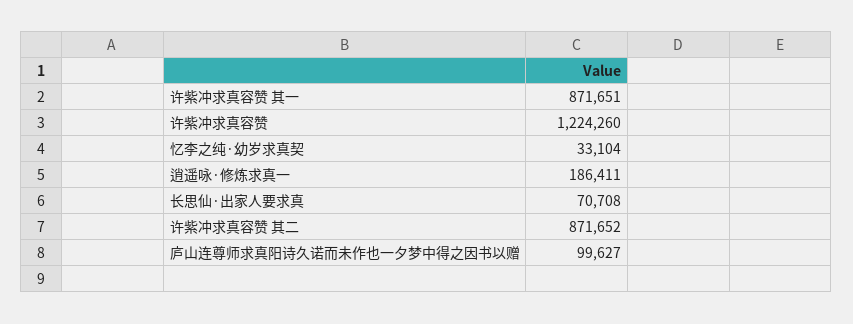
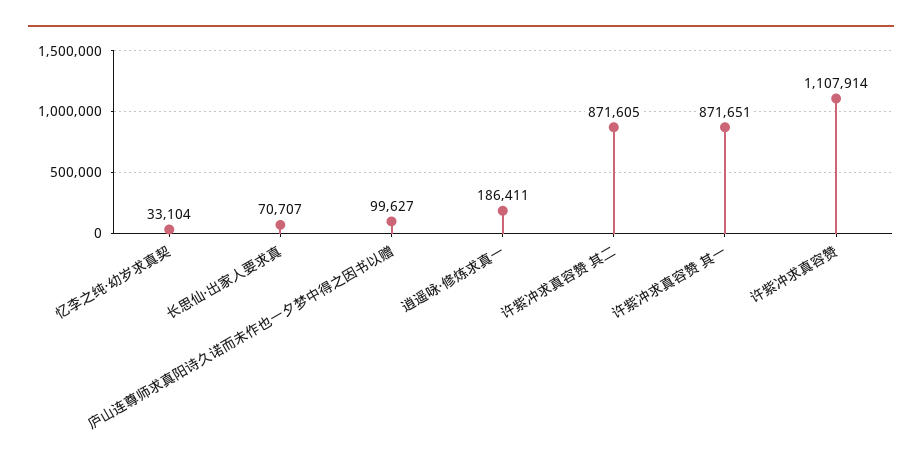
  {
    "许紫冲求真容赞 其一": 871651,
-   "许紫冲求真容赞": 1224260,
+   "许紫冲求真容赞": 1107914,
    "忆李之纯·幼岁求真契": 33104,
    "逍遥咏·修炼求真一": 186411,
-   "长思仙·出家人要求真": 70708,
+   "长思仙·出家人要求真": 70707,
-   "许紫冲求真容赞 其二": 871652,
+   "许紫冲求真容赞 其二": 871605,
    "庐山连尊师求真阳诗久诺而未作也一夕梦中得之因书以赠": 99627
  }

